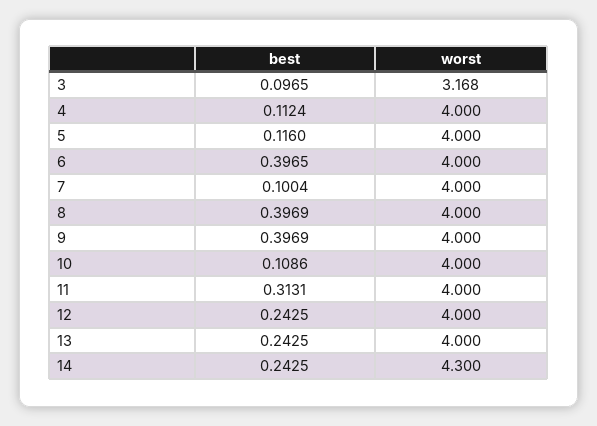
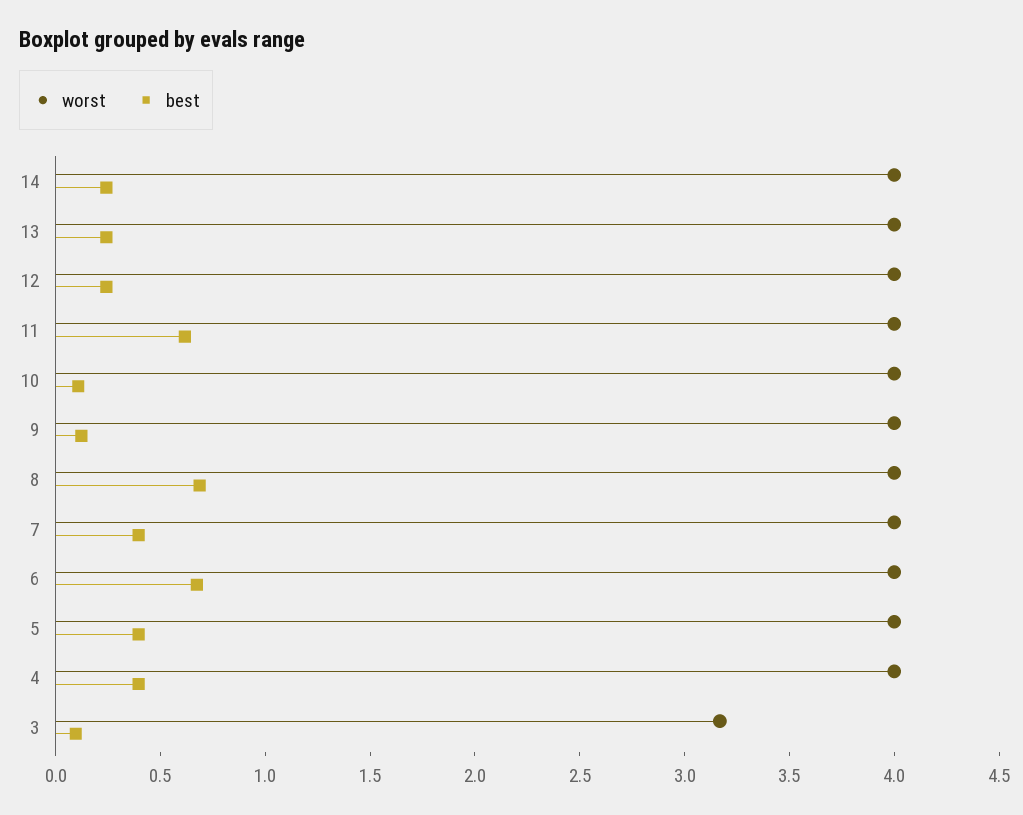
  {
    "best": {
      "3": 0.0965,
-     "4": 0.1124,
+     "4": 0.4,
-     "5": 0.116,
+     "5": 0.4,
-     "6": 0.3965,
+     "6": 0.7,
-     "7": 0.1004,
+     "7": 0.4,
-     "8": 0.3969,
+     "8": 0.7,
-     "9": 0.3969,
+     "9": 0.1,
      "10": 0.1086,
-     "11": 0.3131,
+     "11": 0.6,
      "12": 0.2425,
      "13": 0.2425,
      "14": 0.2425
    },
    "worst": {
      "3": 3.168,
      "4": 4,
      "5": 4,
      "6": 4,
      "7": 4,
      "8": 4,
      "9": 4,
      "10": 4,
      "11": 4,
      "12": 4,
      "13": 4,
-     "14": 4.3
+     "14": 4
    }
  }

